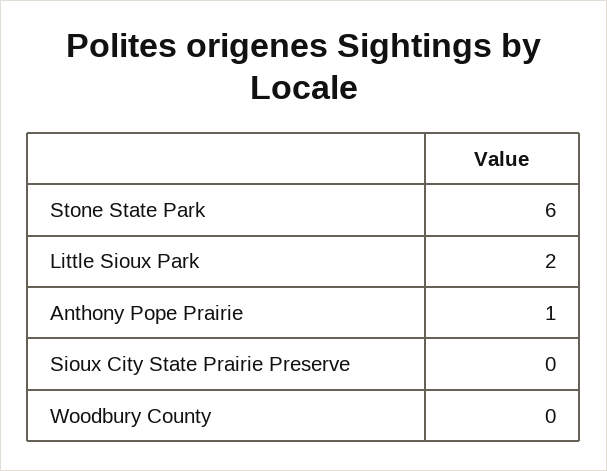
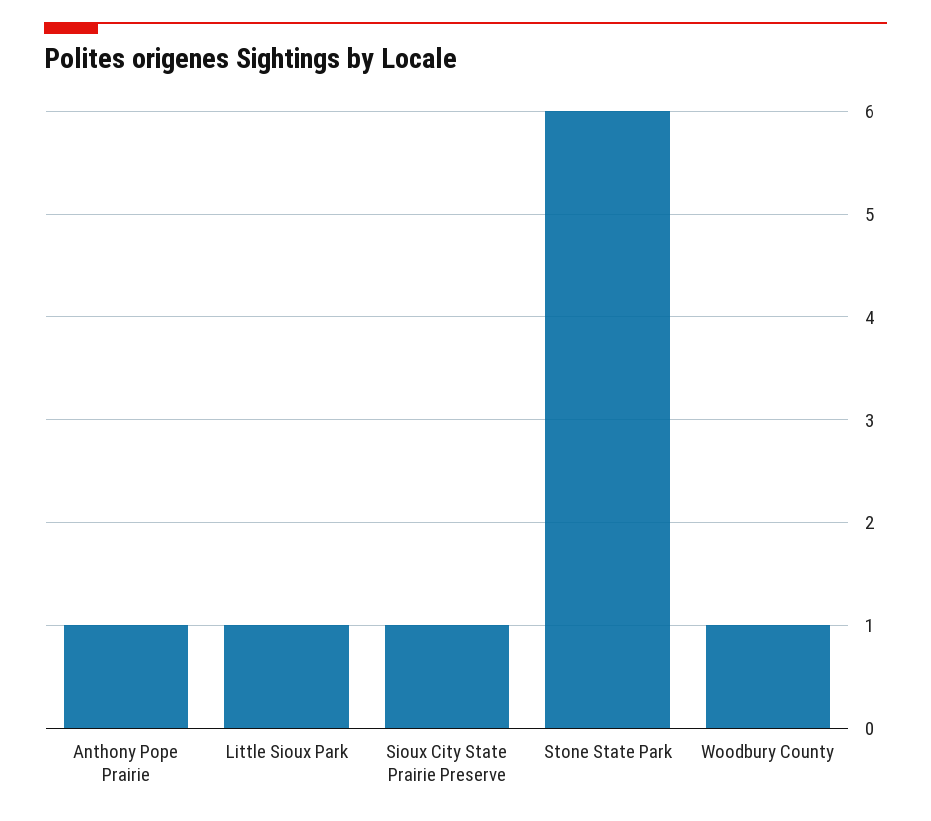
  {
    "Stone State Park": 6,
-   "Little Sioux Park": 2,
+   "Little Sioux Park": 1,
    "Anthony Pope Prairie": 1,
-   "Sioux City State Prairie Preserve": 0,
+   "Sioux City State Prairie Preserve": 1,
-   "Woodbury County": 0
+   "Woodbury County": 1
  }

